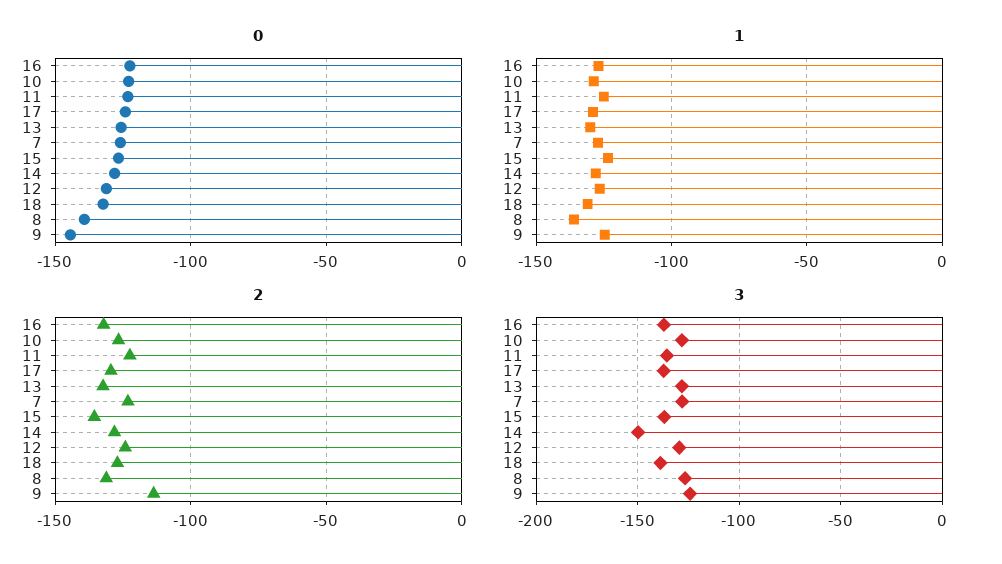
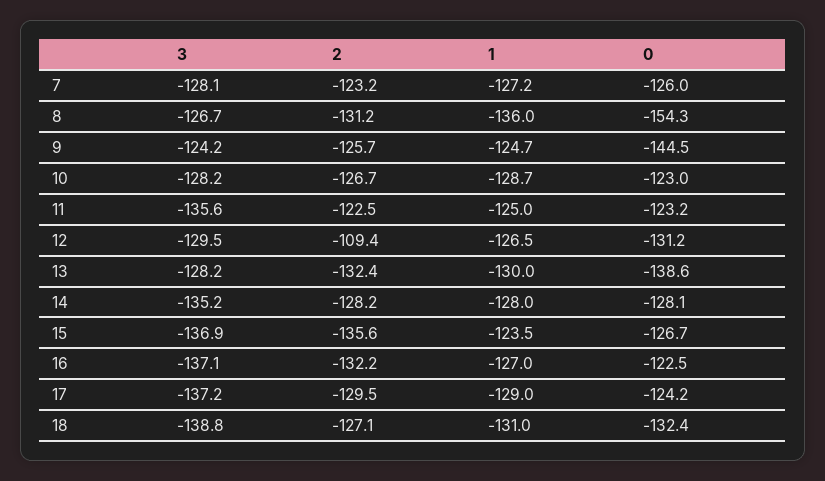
  {
    "0": {
      "16": -122.5,
      "10": -123,
      "11": -123.2,
      "17": -124.2,
-     "13": -125,
+     "13": -138.6,
      "7": -126,
      "15": -126.7,
      "14": -128.1,
      "12": -131.2,
      "18": -132.4,
-     "8": -140,
+     "8": -154.3,
      "9": -144.5
    },
    "1": {
      "16": -127,
      "10": -128.7,
      "11": -125,
      "17": -129,
      "13": -130,
      "7": -127.2,
      "15": -123.5,
      "14": -128,
      "12": -126.5,
      "18": -131,
      "8": -136,
      "9": -124.7
    },
    "2": {
      "16": -132.2,
      "10": -126.7,
      "11": -122.5,
      "17": -129.5,
      "13": -132.4,
      "7": -123.2,
      "15": -135.6,
      "14": -128.2,
-     "12": -125,
+     "12": -109.4,
      "18": -127.1,
      "8": -131.2,
-     "9": -115
+     "9": -125.7
    },
    "3": {
      "16": -137.1,
      "10": -128.2,
      "11": -135.6,
      "17": -137.2,
      "13": -128.2,
      "7": -128.1,
      "15": -136.9,
-     "14": -150,
+     "14": -135.2,
      "12": -129.5,
      "18": -138.8,
      "8": -126.7,
      "9": -124.2
    }
  }

